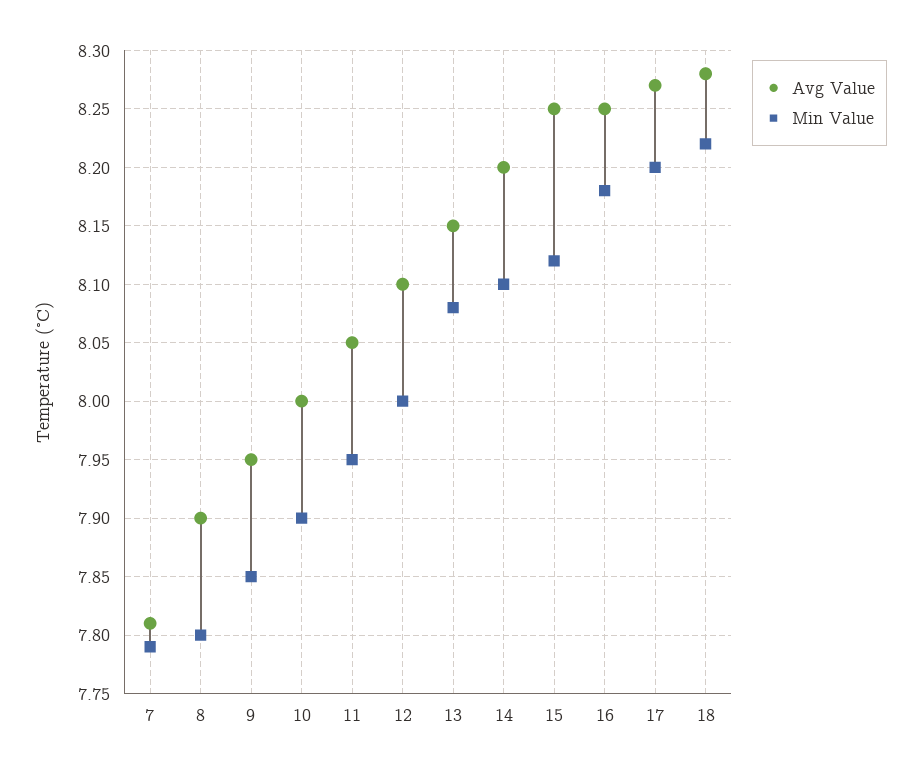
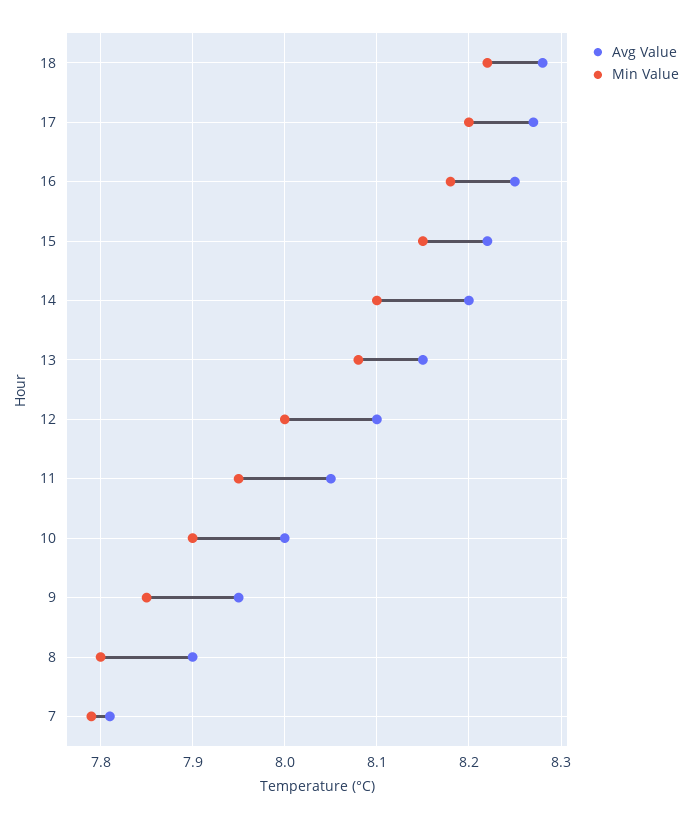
  {
    "Avg Value": {
      "7": 7.81,
      "8": 7.9,
      "9": 7.95,
      "10": 8,
      "11": 8.05,
      "12": 8.1,
      "13": 8.15,
      "14": 8.2,
-     "15": 8.25,
+     "15": 8.22,
      "16": 8.25,
      "17": 8.27,
      "18": 8.28
    },
    "Min Value": {
      "7": 7.79,
      "8": 7.8,
      "9": 7.85,
      "10": 7.9,
      "11": 7.95,
      "12": 8,
      "13": 8.08,
      "14": 8.1,
-     "15": 8.12,
+     "15": 8.15,
      "16": 8.18,
      "17": 8.2,
      "18": 8.22
    }
  }

